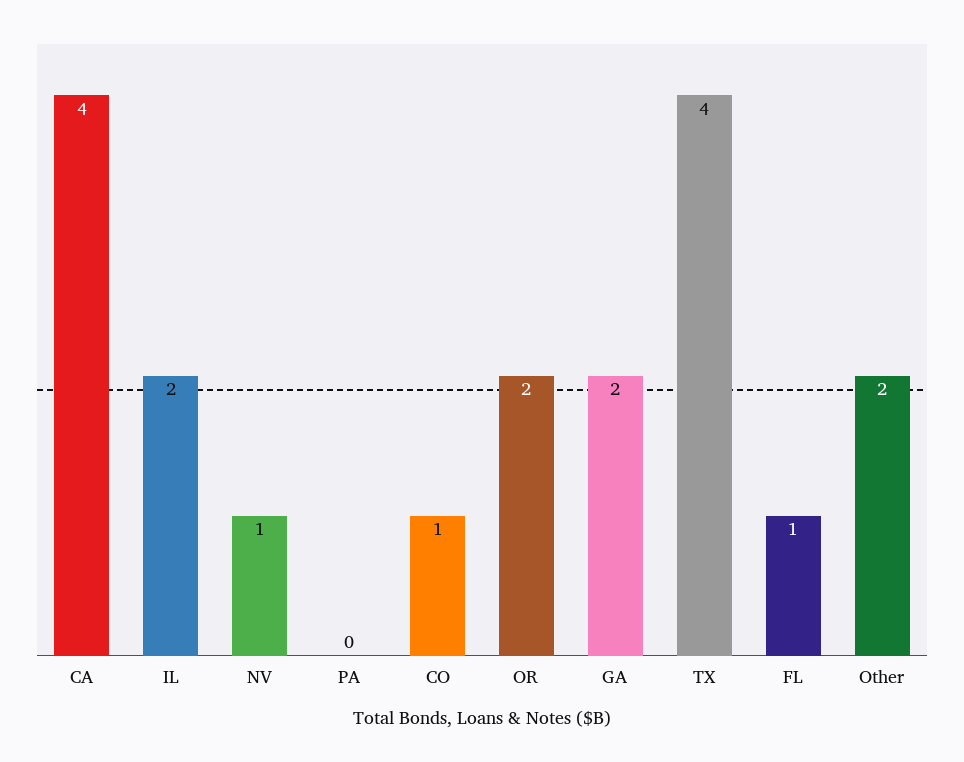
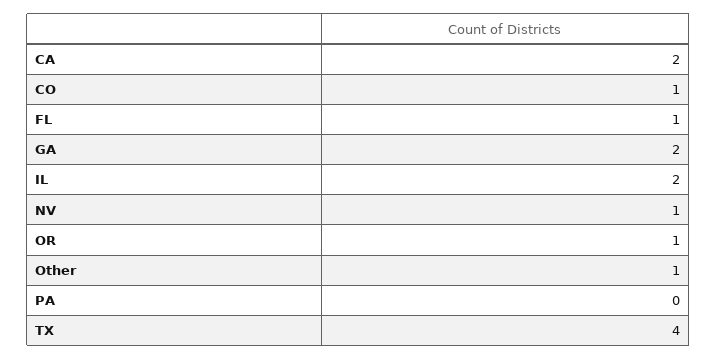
  {
-   "CA": 4,
+   "CA": 2,
    "IL": 2,
    "NV": 1,
    "PA": 0,
    "CO": 1,
-   "OR": 2,
+   "OR": 1,
    "GA": 2,
    "TX": 4,
    "FL": 1,
-   "Other": 2
+   "Other": 1
  }

